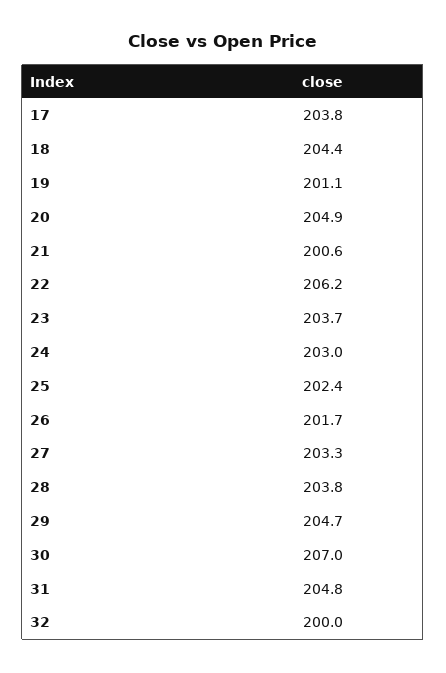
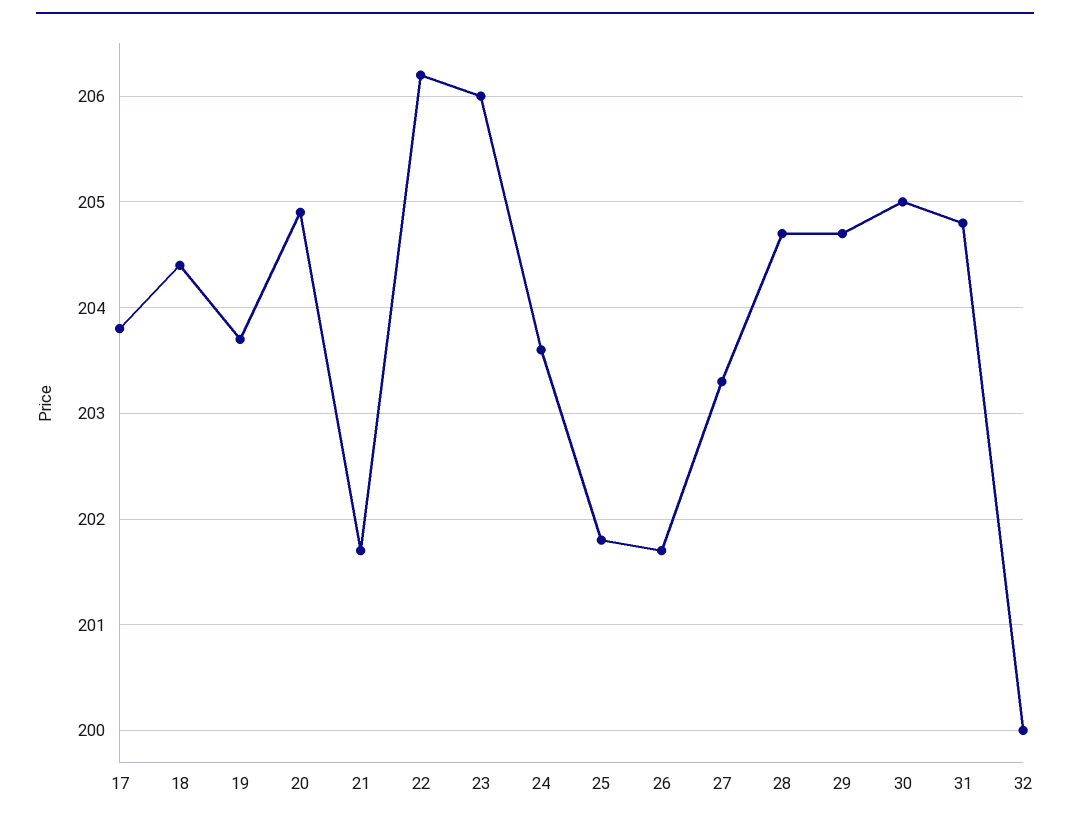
  {
    "17": 203.8,
    "18": 204.4,
-   "19": 201.1,
+   "19": 203.7,
    "20": 204.9,
-   "21": 200.6,
+   "21": 201.7,
    "22": 206.2,
-   "23": 203.7,
+   "23": 206,
-   "24": 203,
+   "24": 203.6,
-   "25": 202.4,
+   "25": 201.8,
    "26": 201.7,
    "27": 203.3,
-   "28": 203.8,
+   "28": 204.7,
    "29": 204.7,
-   "30": 207,
+   "30": 205,
    "31": 204.8,
    "32": 200
  }

